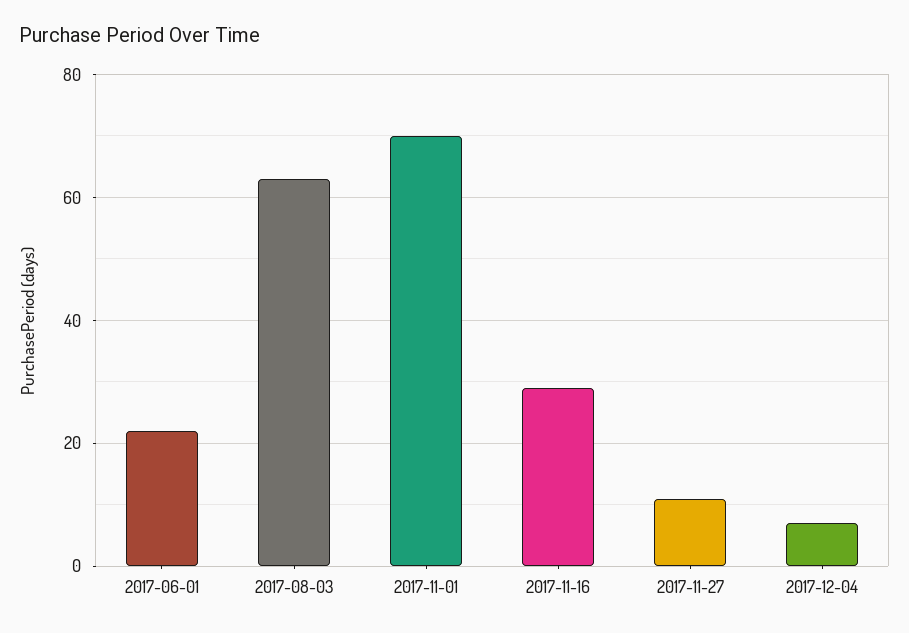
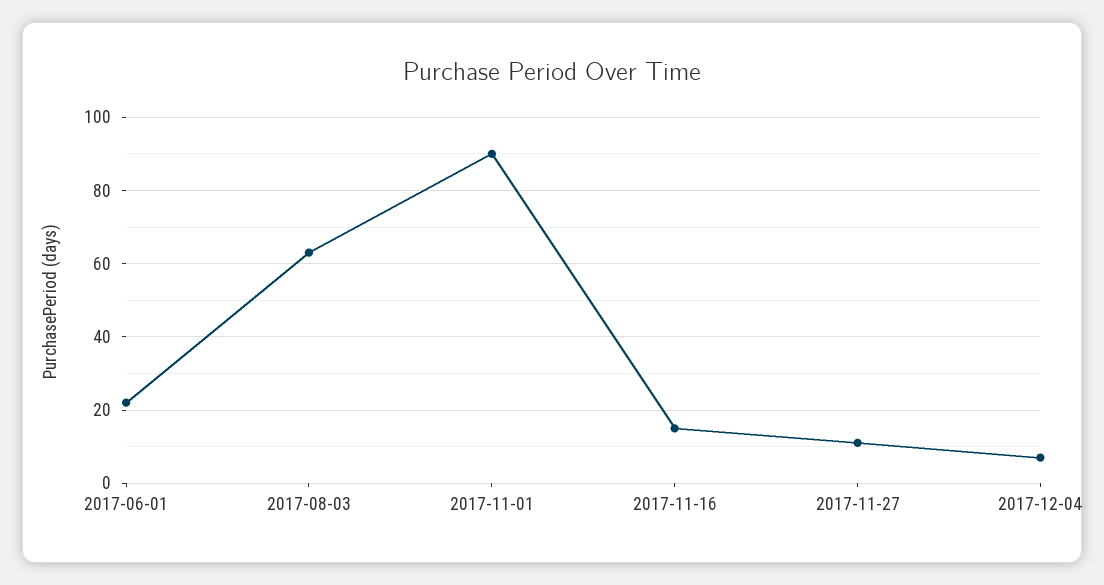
  {
    "2017-06-01": 20,
    "2017-08-03": 65,
-   "2017-11-01": 70,
+   "2017-11-01": 90,
-   "2017-11-16": 30,
+   "2017-11-16": 15,
    "2017-11-27": 10,
    "2017-12-04": 5
  }

